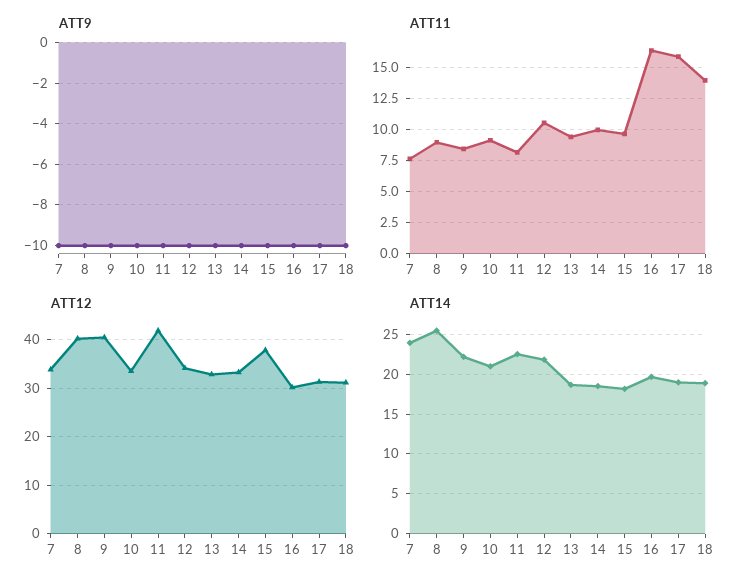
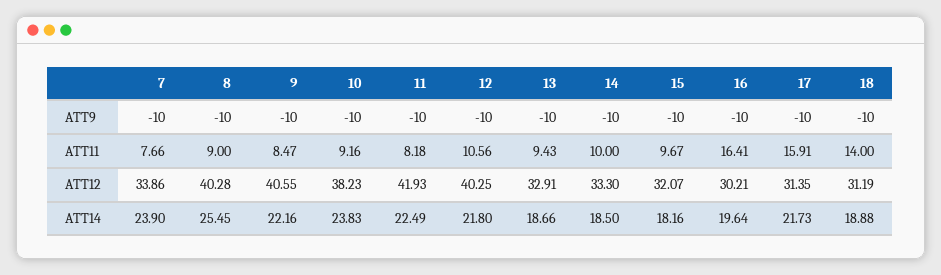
  {
    "ATT9": {
      "7": -10,
      "8": -10,
      "9": -10,
      "10": -10,
      "11": -10,
      "12": -10,
      "13": -10,
      "14": -10,
      "15": -10,
      "16": -10,
      "17": -10,
      "18": -10
    },
    "ATT11": {
      "7": 7.66,
      "8": 9,
      "9": 8.47,
      "10": 9.16,
      "11": 8.18,
      "12": 10.56,
      "13": 9.43,
      "14": 10,
      "15": 9.67,
      "16": 16.41,
      "17": 15.91,
      "18": 14
    },
    "ATT12": {
      "7": 33.86,
      "8": 40.28,
      "9": 40.55,
-     "10": 34,
+     "10": 38.23,
      "11": 41.93,
-     "12": 34,
+     "12": 40.25,
      "13": 32.91,
      "14": 33.3,
-     "15": 38,
+     "15": 32.07,
      "16": 30.21,
      "17": 31.35,
      "18": 31.19
    },
    "ATT14": {
      "7": 23.9,
      "8": 25.45,
      "9": 22.16,
-     "10": 21,
+     "10": 23.83,
      "11": 22.49,
      "12": 21.8,
      "13": 18.66,
      "14": 18.5,
      "15": 18.16,
      "16": 19.64,
-     "17": 19,
+     "17": 21.73,
      "18": 18.88
    }
  }

